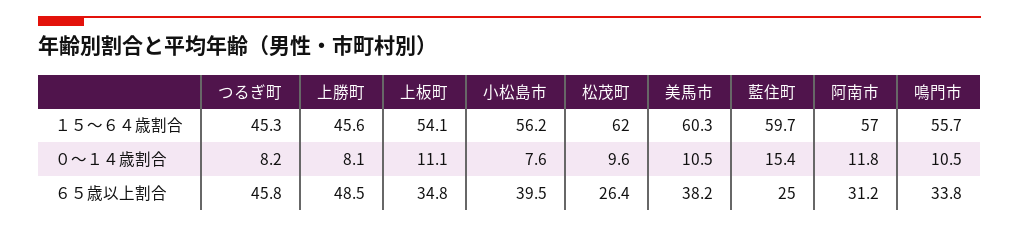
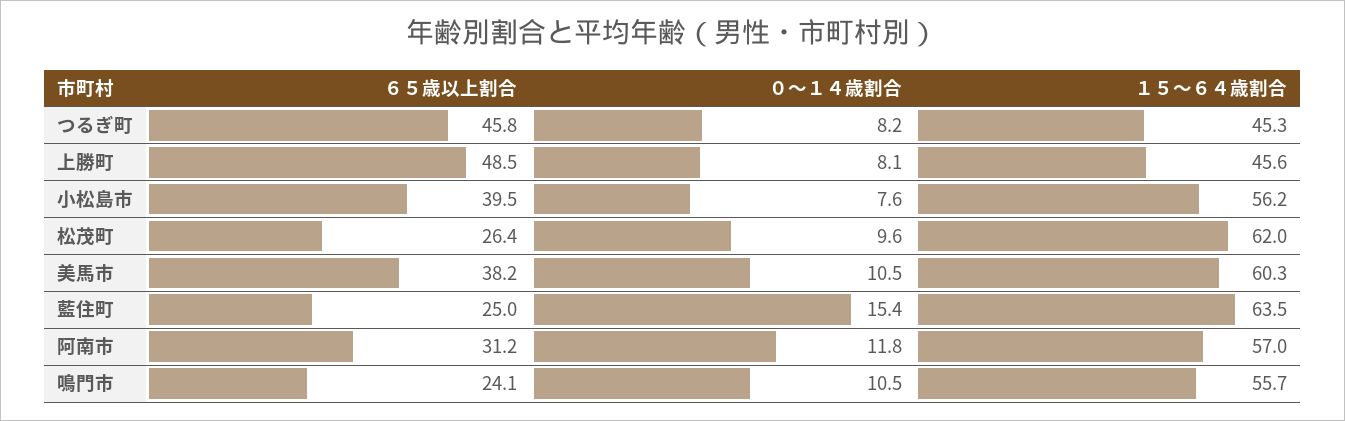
  {
    "つるぎ町": {
      "１５～６４歳割合": 45.3,
      "０～１４歳割合": 8.2,
      "６５歳以上割合": 45.8
    },
    "上勝町": {
      "１５～６４歳割合": 45.6,
      "０～１４歳割合": 8.1,
      "６５歳以上割合": 48.5
    },
-   "上板町": {
-     "１５～６４歳割合": 54.1,
-     "０～１４歳割合": 11.1,
-     "６５歳以上割合": 34.8
-   },
    "小松島市": {
      "１５～６４歳割合": 56.2,
      "０～１４歳割合": 7.6,
      "６５歳以上割合": 39.5
    },
    "松茂町": {
      "１５～６４歳割合": 62,
      "０～１４歳割合": 9.6,
      "６５歳以上割合": 26.4
    },
    "美馬市": {
      "１５～６４歳割合": 60.3,
      "０～１４歳割合": 10.5,
      "６５歳以上割合": 38.2
    },
    "藍住町": {
-     "１５～６４歳割合": 59.7,
+     "１５～６４歳割合": 63.5,
      "０～１４歳割合": 15.4,
      "６５歳以上割合": 25
    },
    "阿南市": {
      "１５～６４歳割合": 57,
      "０～１４歳割合": 11.8,
      "６５歳以上割合": 31.2
    },
    "鳴門市": {
      "１５～６４歳割合": 55.7,
      "０～１４歳割合": 10.5,
-     "６５歳以上割合": 33.8
+     "６５歳以上割合": 24.1
    }
  }

